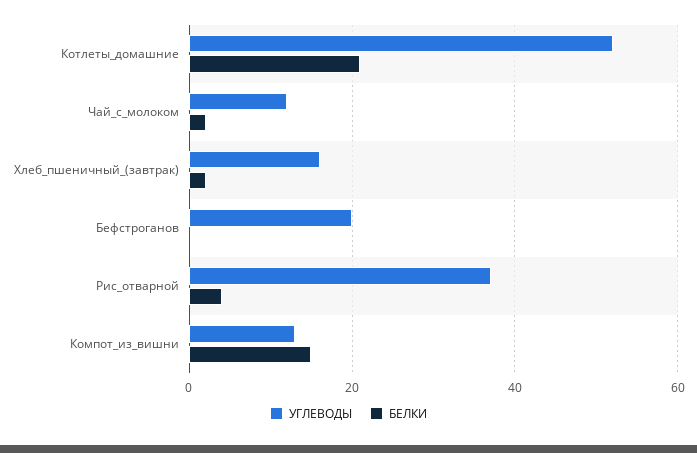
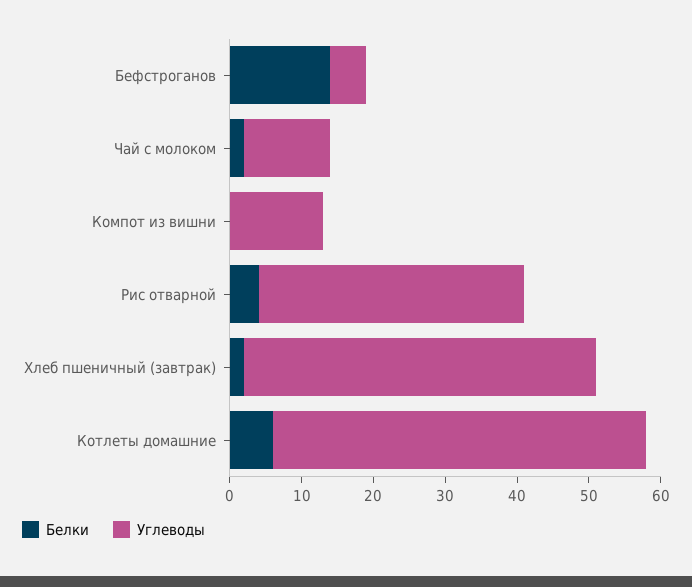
  {
    "УГЛЕВОДЫ": {
      "Котлеты_домашние": 50,
      "Чай_с_молоком": 10,
-     "Хлеб_пшеничный_(завтрак)": 15,
+     "Хлеб_пшеничный_(завтрак)": 50,
-     "Бефстроганов": 20,
+     "Бефстроганов": 5,
      "Рис_отварной": 35,
      "Компот_из_вишни": 15
    },
    "БЕЛКИ": {
-     "Котлеты_домашние": 20,
+     "Котлеты_домашние": 5,
      "Чай_с_молоком": 0,
      "Хлеб_пшеничный_(завтрак)": 0,
-     "Бефстроганов": 0,
+     "Бефстроганов": 15,
      "Рис_отварной": 5,
-     "Компот_из_вишни": 15
+     "Компот_из_вишни": 0
    }
  }

